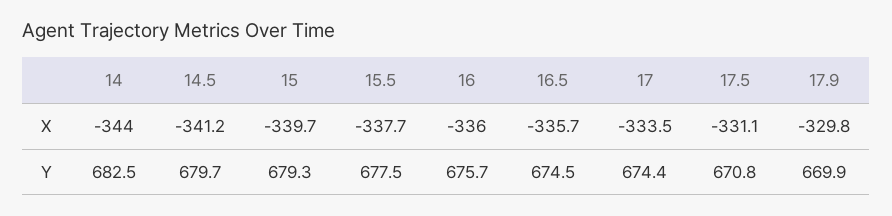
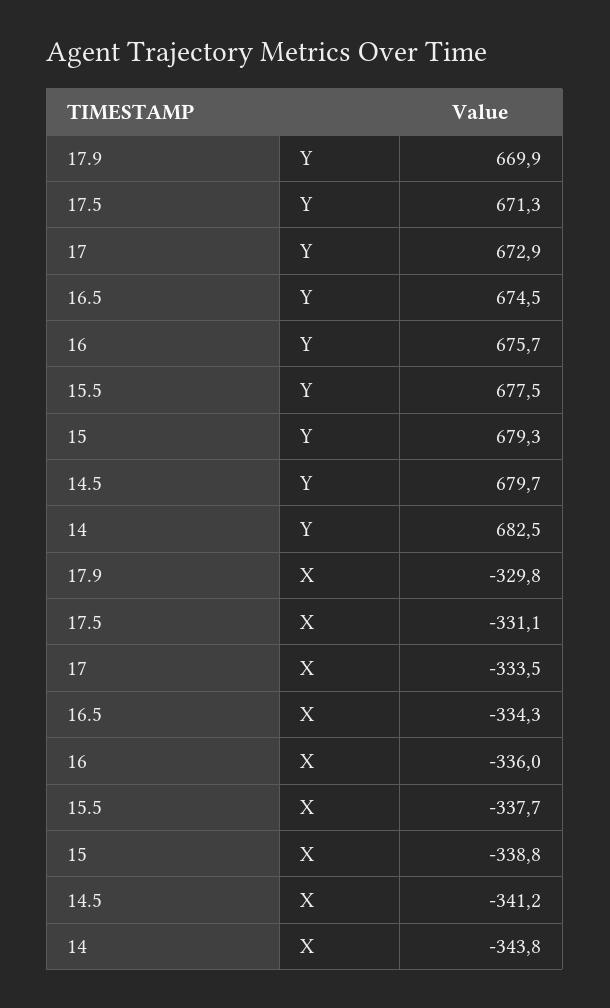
  {
    "14": {
-     "X": -344,
+     "X": -343.8,
      "Y": 682.5
    },
    "14.5": {
      "X": -341.2,
      "Y": 679.7
    },
    "15": {
-     "X": -339.7,
+     "X": -338.8,
      "Y": 679.3
    },
    "15.5": {
      "X": -337.7,
      "Y": 677.5
    },
    "16": {
      "X": -336,
      "Y": 675.7
    },
    "16.5": {
-     "X": -335.7,
+     "X": -334.3,
      "Y": 674.5
    },
    "17": {
      "X": -333.5,
-     "Y": 674.4
+     "Y": 672.9
    },
    "17.5": {
      "X": -331.1,
-     "Y": 670.8
+     "Y": 671.3
    },
    "17.9": {
      "X": -329.8,
      "Y": 669.9
    }
  }

